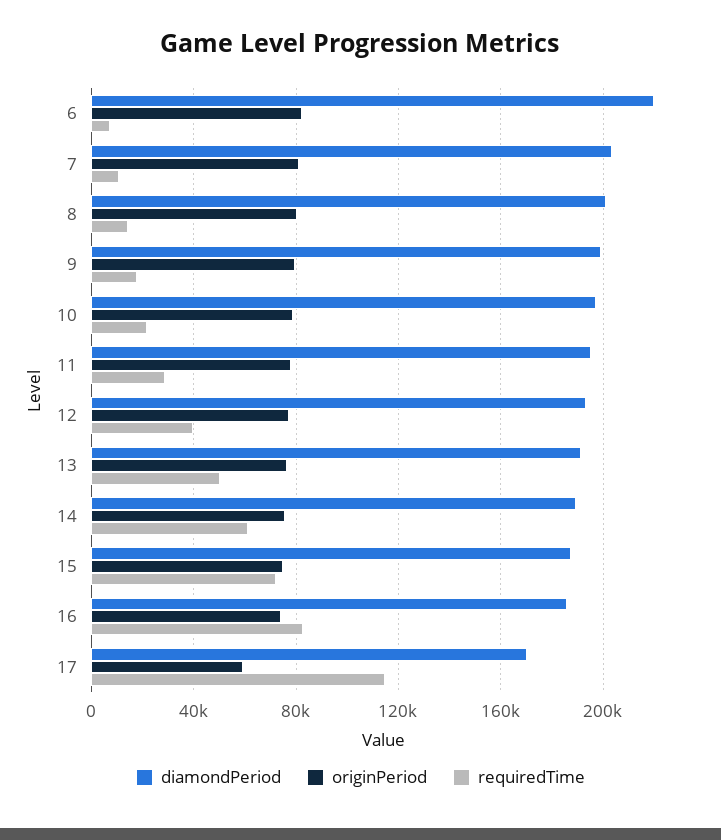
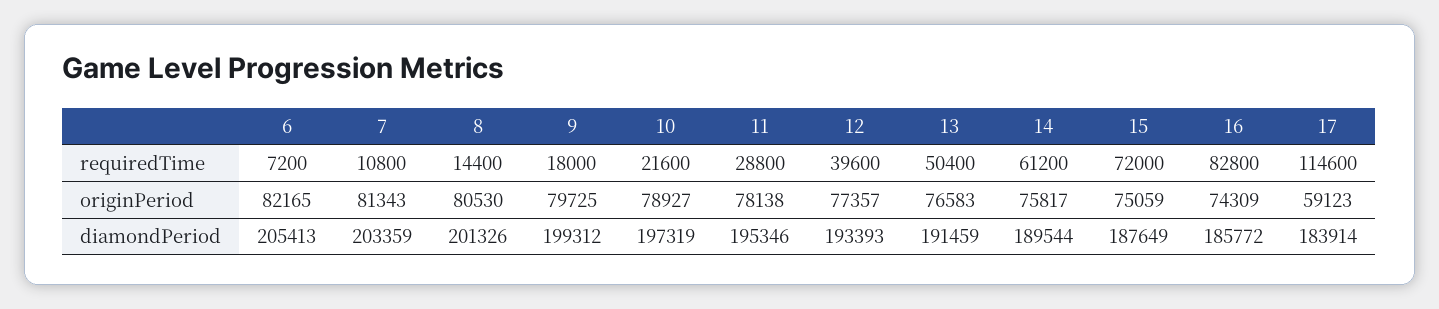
  {
    "diamondPeriod": {
-     "6": 220000,
+     "6": 205413,
      "7": 203359,
      "8": 201326,
      "9": 199312,
      "10": 197319,
      "11": 195346,
      "12": 193393,
      "13": 191459,
      "14": 189544,
      "15": 187649,
      "16": 185772,
-     "17": 170000
+     "17": 183914
    },
    "originPeriod": {
      "6": 82165,
      "7": 81343,
      "8": 80530,
      "9": 79725,
      "10": 78927,
      "11": 78138,
      "12": 77357,
      "13": 76583,
      "14": 75817,
      "15": 75059,
      "16": 74309,
      "17": 59123
    },
    "requiredTime": {
      "6": 7200,
      "7": 10800,
      "8": 14400,
      "9": 18000,
      "10": 21600,
      "11": 28800,
      "12": 39600,
      "13": 50400,
      "14": 61200,
      "15": 72000,
      "16": 82800,
      "17": 114600
    }
  }

